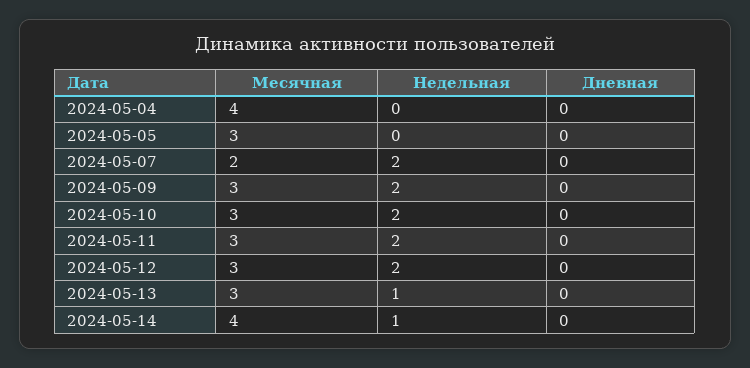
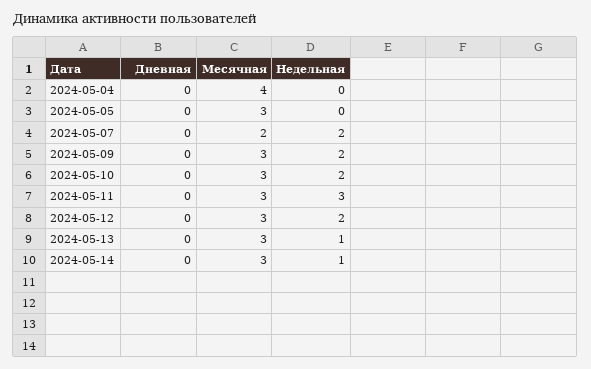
  {
    "Месячная": {
      "2024-05-04": 4,
      "2024-05-05": 3,
      "2024-05-07": 2,
      "2024-05-09": 3,
      "2024-05-10": 3,
      "2024-05-11": 3,
      "2024-05-12": 3,
      "2024-05-13": 3,
-     "2024-05-14": 4
+     "2024-05-14": 3
    },
    "Недельная": {
      "2024-05-04": 0,
      "2024-05-05": 0,
      "2024-05-07": 2,
      "2024-05-09": 2,
      "2024-05-10": 2,
-     "2024-05-11": 2,
+     "2024-05-11": 3,
      "2024-05-12": 2,
      "2024-05-13": 1,
      "2024-05-14": 1
    },
    "Дневная": {
      "2024-05-04": 0,
      "2024-05-05": 0,
      "2024-05-07": 0,
      "2024-05-09": 0,
      "2024-05-10": 0,
      "2024-05-11": 0,
      "2024-05-12": 0,
      "2024-05-13": 0,
      "2024-05-14": 0
    }
  }

